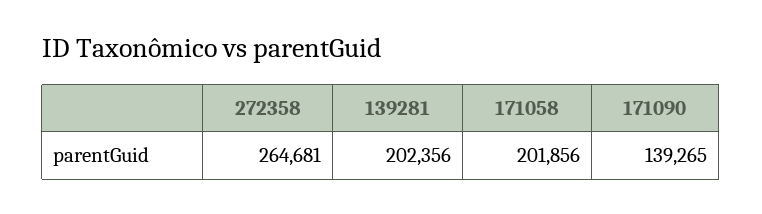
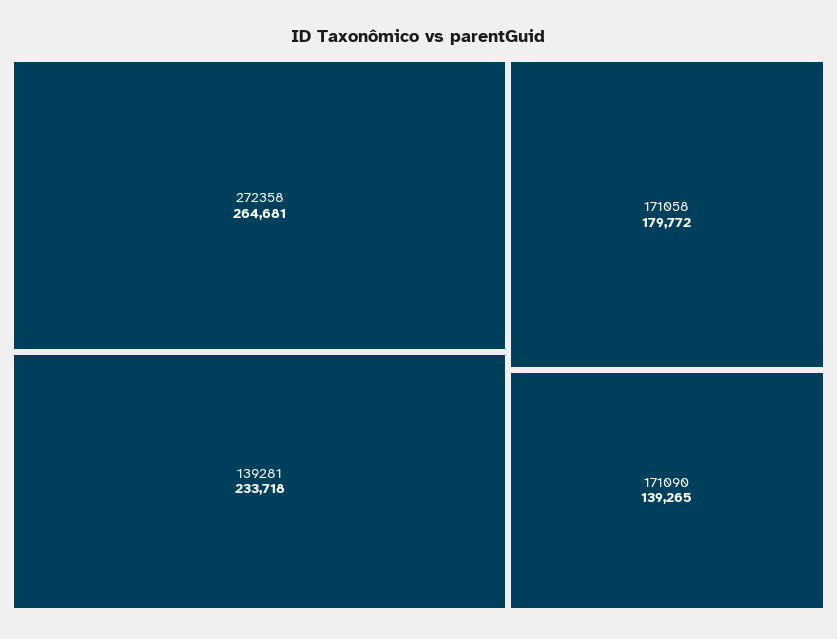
  {
    "272358": 264681,
-   "139281": 202356,
+   "139281": 233718,
-   "171058": 201856,
+   "171058": 179772,
    "171090": 139265
  }

